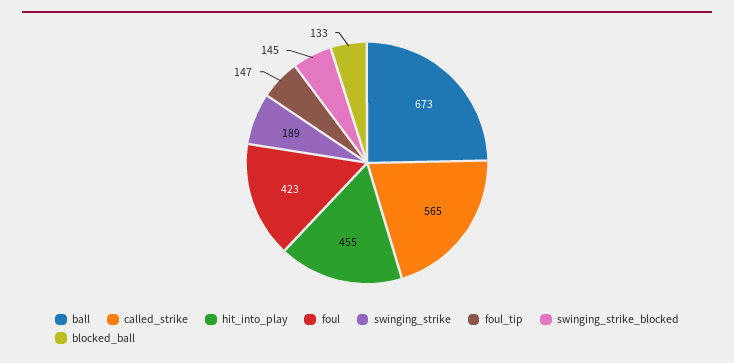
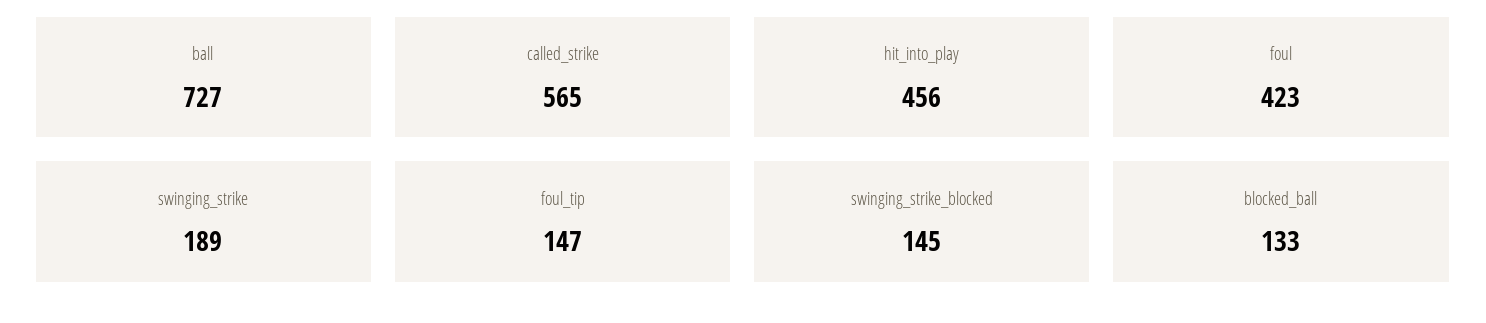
  {
-   "ball": 673,
+   "ball": 727,
    "called_strike": 565,
-   "hit_into_play": 455,
+   "hit_into_play": 456,
    "foul": 423,
    "swinging_strike": 189,
    "foul_tip": 147,
    "swinging_strike_blocked": 145,
    "blocked_ball": 133
  }

